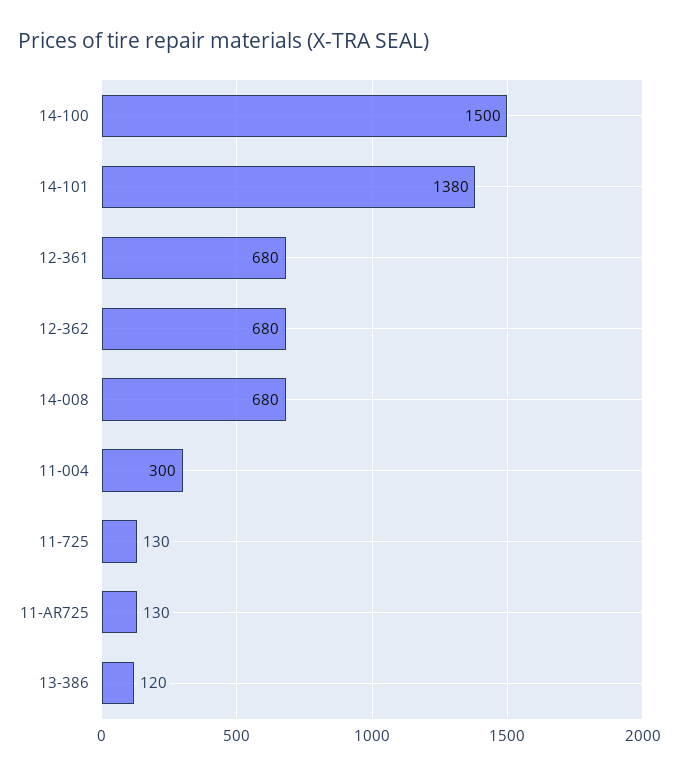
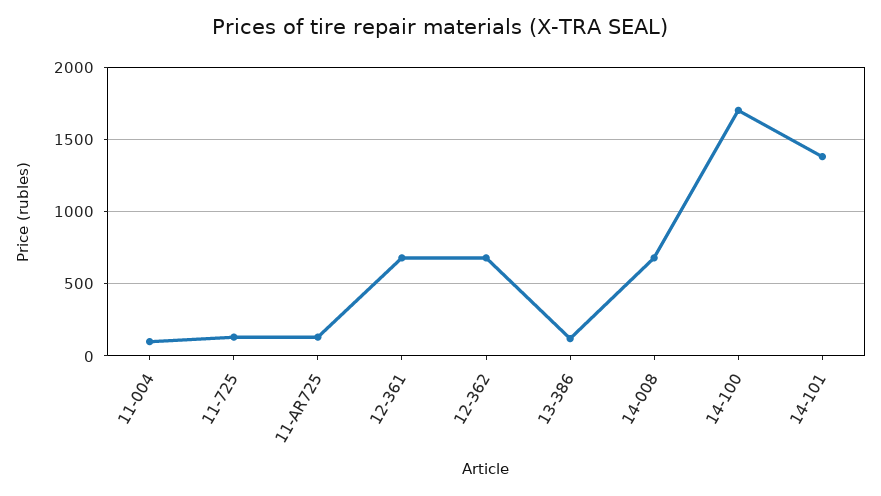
  {
-   "14-100": 1500,
+   "14-100": 1700,
    "14-101": 1380,
    "12-361": 680,
    "12-362": 680,
    "14-008": 680,
-   "11-004": 300,
+   "11-004": 100,
    "11-725": 130,
    "11-AR725": 130,
    "13-386": 120
  }

